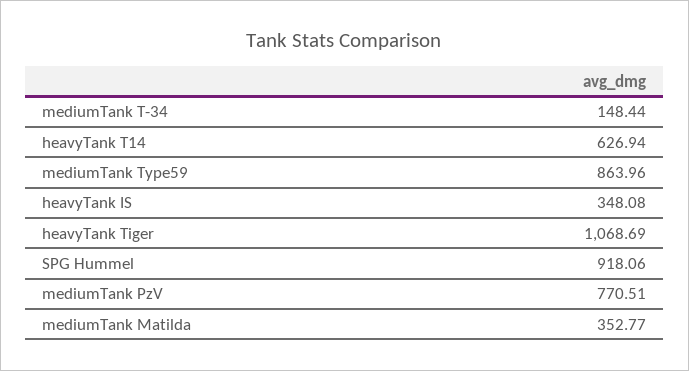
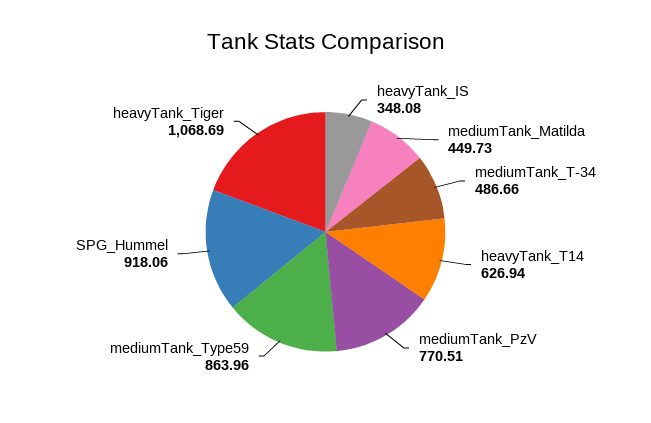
  {
-   "mediumTank T-34": 148.44,
+   "mediumTank T-34": 486.66,
    "heavyTank T14": 626.94,
    "mediumTank Type59": 863.96,
    "heavyTank IS": 348.08,
    "heavyTank Tiger": 1068.69,
    "SPG Hummel": 918.06,
    "mediumTank PzV": 770.51,
-   "mediumTank Matilda": 352.77
+   "mediumTank Matilda": 449.73
  }

